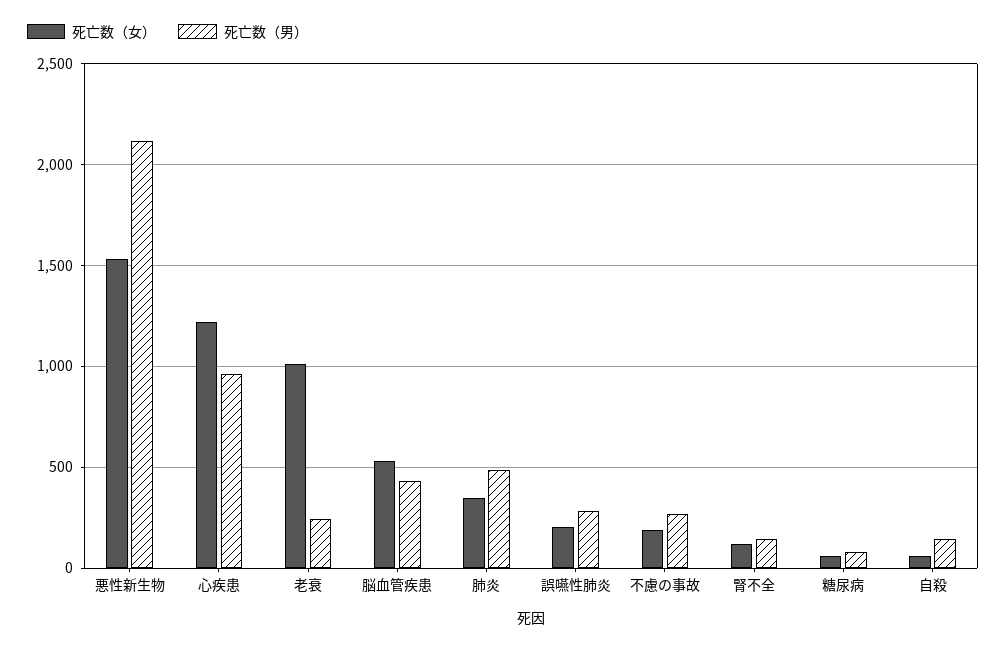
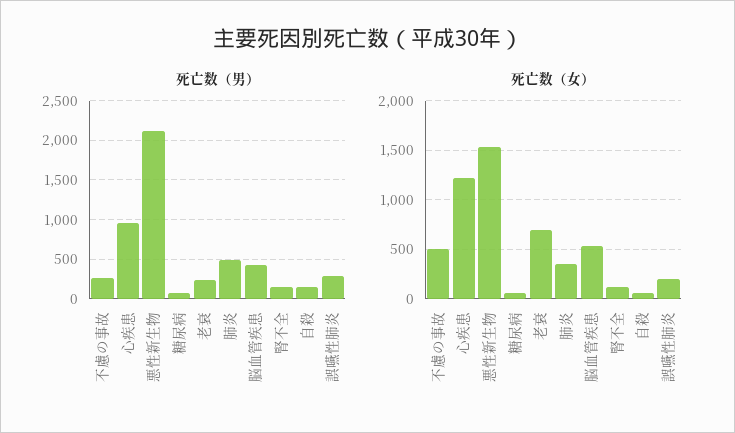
  {
    "死亡数（女）": {
      "悪性新生物": 1550,
      "心疾患": 1200,
-     "老衰": 1000,
+     "老衰": 700,
      "脳血管疾患": 550,
      "肺炎": 350,
      "誤嚥性肺炎": 200,
-     "不慮の事故": 200,
+     "不慮の事故": 500,
      "腎不全": 100,
      "糖尿病": 50,
      "自殺": 50
    },
    "死亡数（男）": {
      "悪性新生物": 2100,
      "心疾患": 950,
      "老衰": 250,
      "脳血管疾患": 450,
      "肺炎": 500,
      "誤嚥性肺炎": 300,
      "不慮の事故": 250,
      "腎不全": 150,
      "糖尿病": 100,
      "自殺": 150
    }
  }

